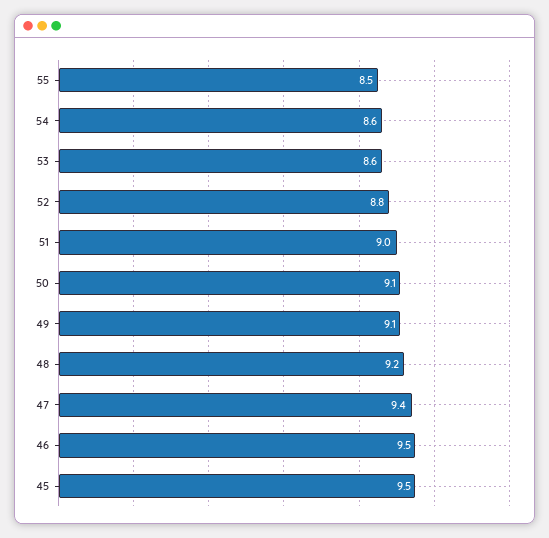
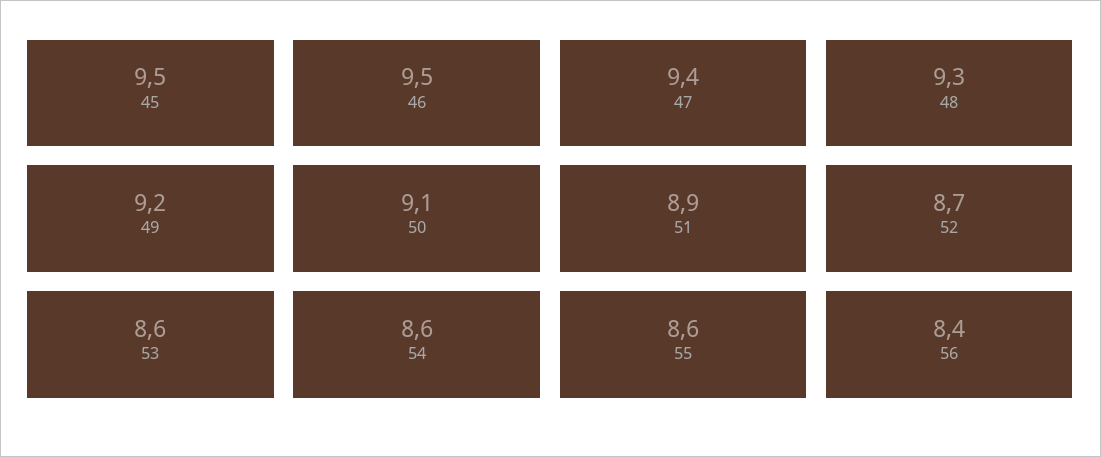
  {
-   "55": 8.5,
+   "55": 8.6,
    "54": 8.6,
    "53": 8.6,
-   "52": 8.8,
+   "52": 8.7,
-   "51": 9,
+   "51": 8.9,
    "50": 9.1,
-   "49": 9.1,
+   "49": 9.2,
-   "48": 9.2,
+   "48": 9.3,
    "47": 9.4,
    "46": 9.5,
-   "45": 9.5
+   "45": 9.5,
+   "56": 8.4
  }

